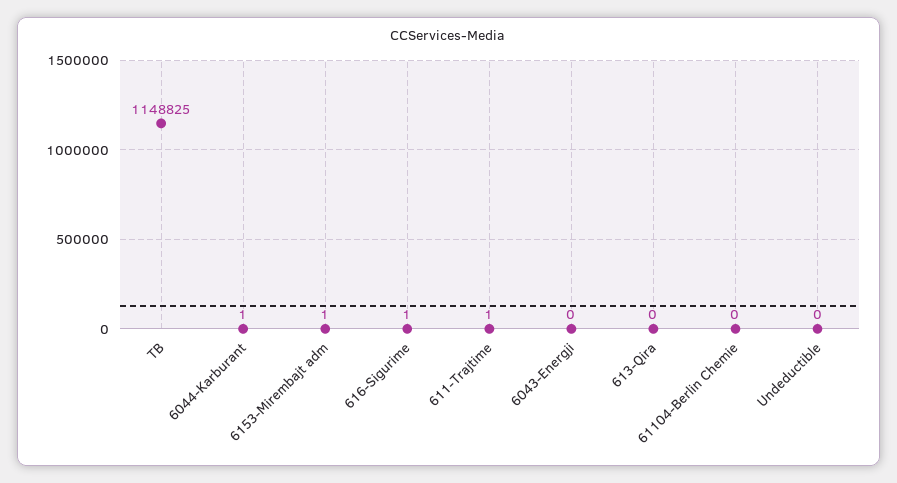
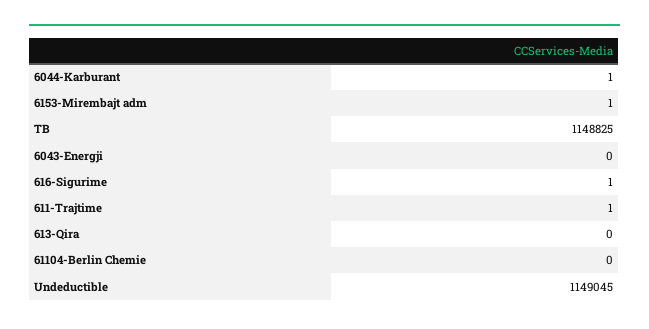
  {
    "TB": 1148825,
    "6044-Karburant": 1,
    "6153-Mirembajt adm": 1,
    "616-Sigurime": 1,
    "611-Trajtime": 1,
    "6043-Energji": 0,
    "613-Qira": 0,
    "61104-Berlin Chemie": 0,
-   "Undeductible": 0
+   "Undeductible": 1149045
  }

